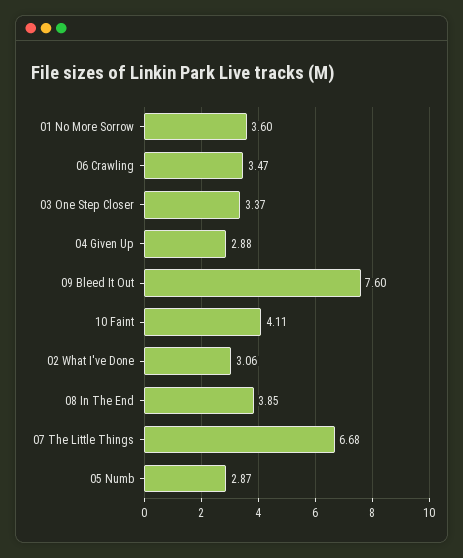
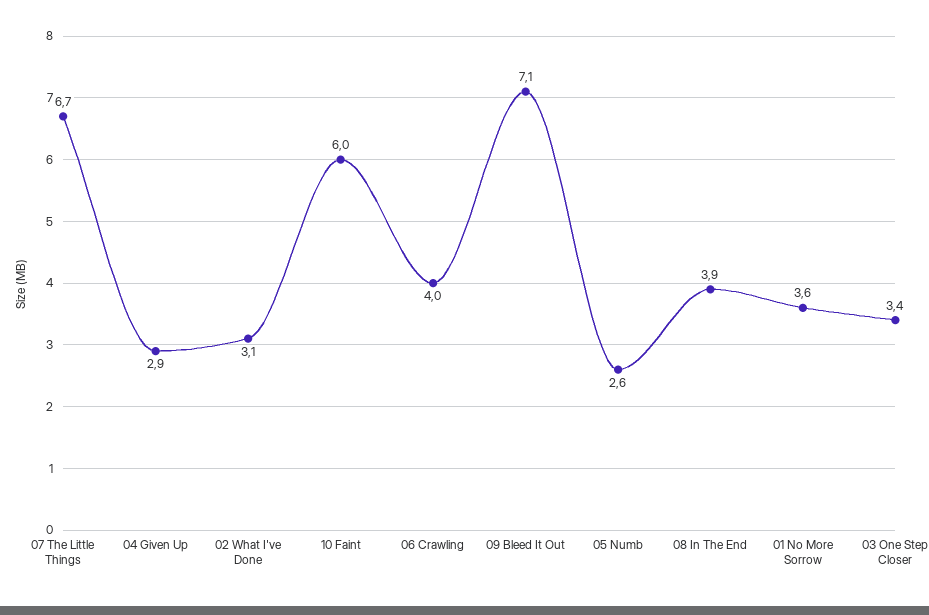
  {
    "01 No More Sorrow": 3.6,
-   "06 Crawling": 3.47,
+   "06 Crawling": 4,
    "03 One Step Closer": 3.37,
    "04 Given Up": 2.88,
-   "09 Bleed It Out": 7.6,
+   "09 Bleed It Out": 7.1,
-   "10 Faint": 4.11,
+   "10 Faint": 6,
    "02 What I've Done": 3.06,
    "08 In The End": 3.85,
    "07 The Little Things": 6.68,
-   "05 Numb": 2.87
+   "05 Numb": 2.6
  }

